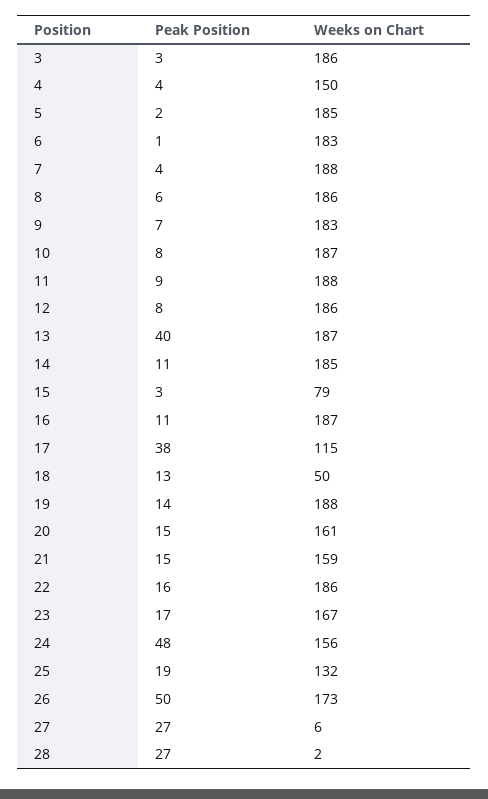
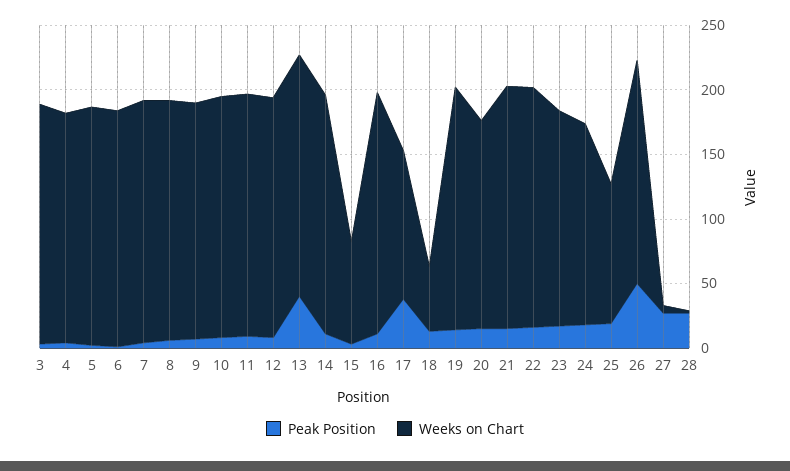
  {
    "Peak Position": {
      "3": 3,
      "4": 4,
      "5": 2,
      "6": 1,
      "7": 4,
      "8": 6,
      "9": 7,
      "10": 8,
      "11": 9,
      "12": 8,
      "13": 40,
      "14": 11,
      "15": 3,
      "16": 11,
      "17": 38,
      "18": 13,
      "19": 14,
      "20": 15,
      "21": 15,
      "22": 16,
      "23": 17,
-     "24": 48,
+     "24": 20,
      "25": 19,
      "26": 50,
      "27": 27,
      "28": 27
    },
    "Weeks on Chart": {
      "3": 186,
-     "4": 150,
+     "4": 180,
      "5": 185,
      "6": 183,
      "7": 188,
      "8": 186,
      "9": 183,
      "10": 187,
      "11": 188,
      "12": 186,
      "13": 187,
      "14": 185,
      "15": 79,
      "16": 187,
      "17": 115,
      "18": 50,
      "19": 188,
      "20": 161,
-     "21": 159,
+     "21": 190,
      "22": 186,
      "23": 167,
      "24": 156,
-     "25": 132,
+     "25": 110,
      "26": 173,
      "27": 6,
      "28": 2
    }
  }

